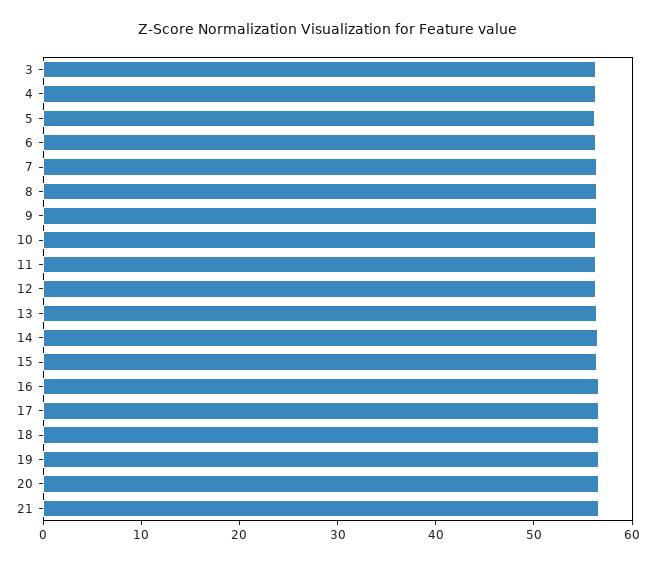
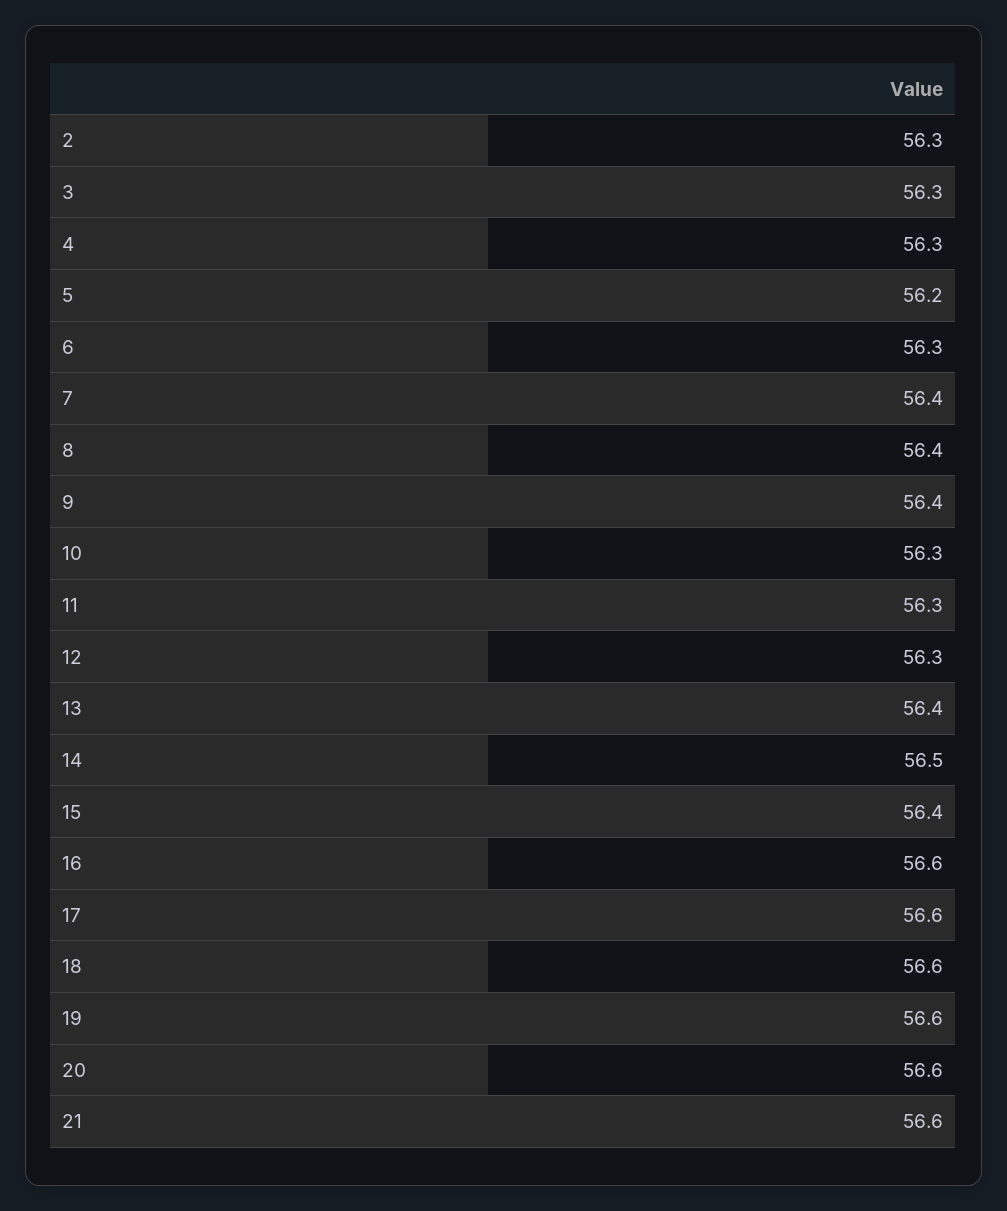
  {
    "3": 56.3,
    "4": 56.3,
    "5": 56.2,
    "6": 56.3,
    "7": 56.4,
    "8": 56.4,
    "9": 56.4,
    "10": 56.3,
    "11": 56.3,
    "12": 56.3,
    "13": 56.4,
    "14": 56.5,
    "15": 56.4,
    "16": 56.6,
    "17": 56.6,
    "18": 56.6,
    "19": 56.6,
    "20": 56.6,
-   "21": 56.6
+   "21": 56.6,
+   "2": 56.3
  }

